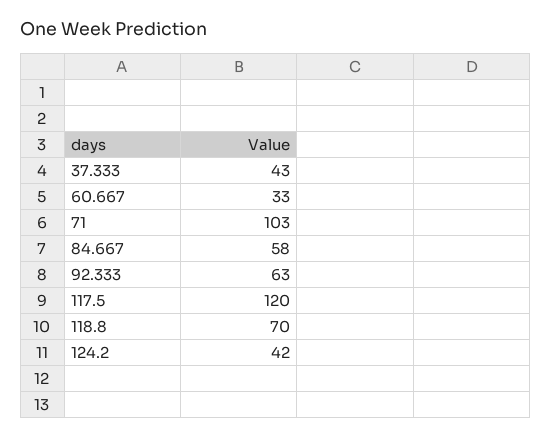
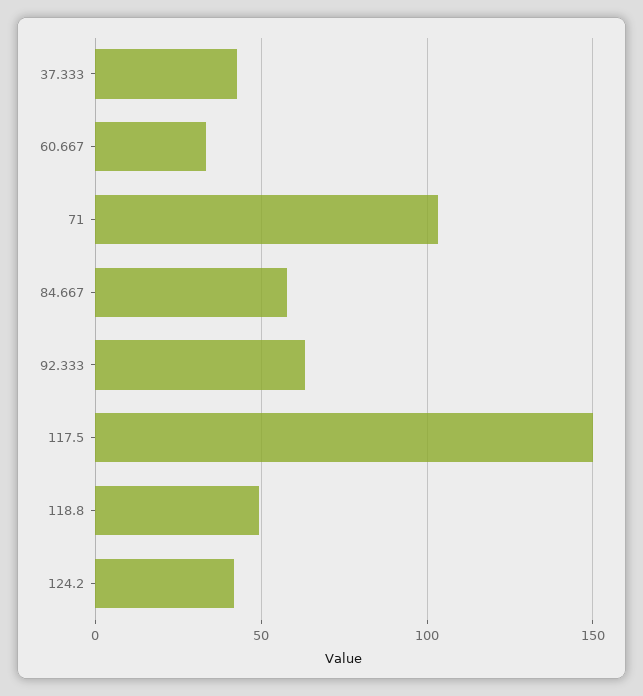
  {
    "37.333": 43,
    "60.667": 33,
    "71": 103,
    "84.667": 58,
    "92.333": 63,
-   "117.5": 120,
+   "117.5": 150,
-   "118.8": 70,
+   "118.8": 50,
    "124.2": 42
  }

